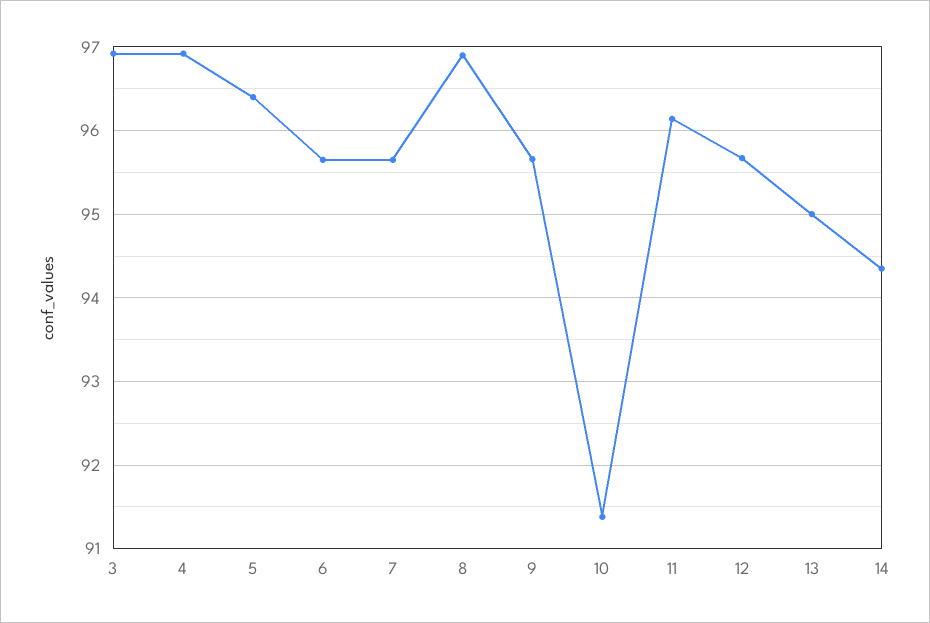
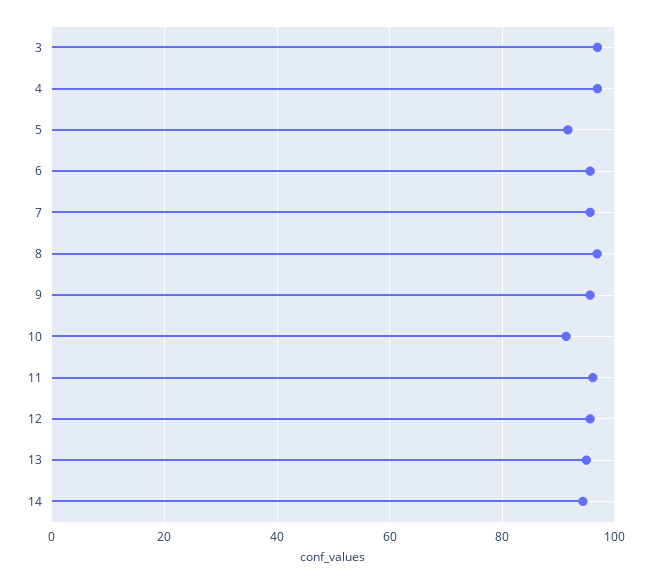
  {
    "3": 96.9,
    "4": 96.9,
-   "5": 96.4,
+   "5": 92,
    "6": 95.7,
    "7": 95.7,
    "8": 96.9,
    "9": 95.7,
    "10": 91.4,
    "11": 96.1,
    "12": 95.7,
    "13": 95,
    "14": 94.4
  }

